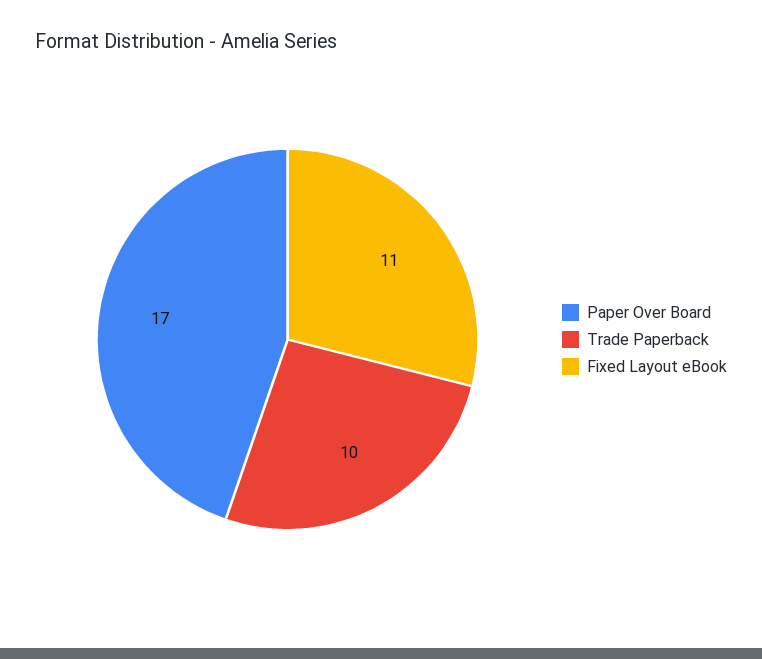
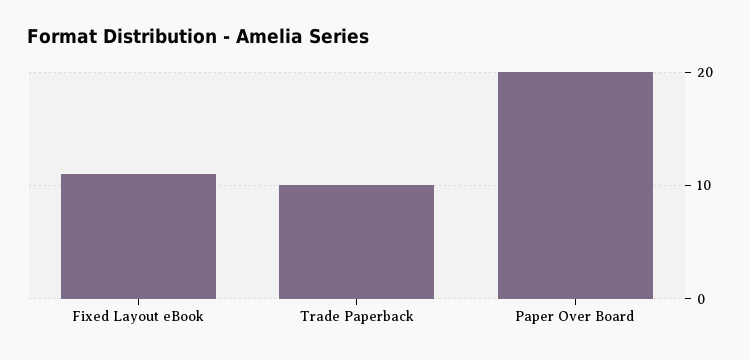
  {
-   "Paper Over Board": 17,
+   "Paper Over Board": 20,
    "Trade Paperback": 10,
    "Fixed Layout eBook": 11
  }

